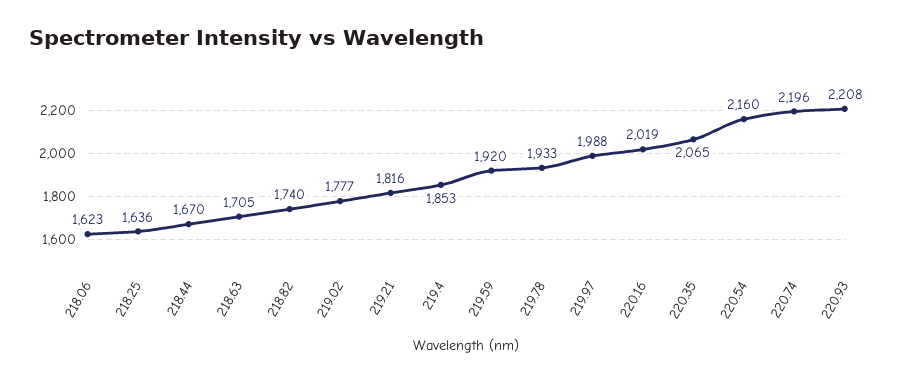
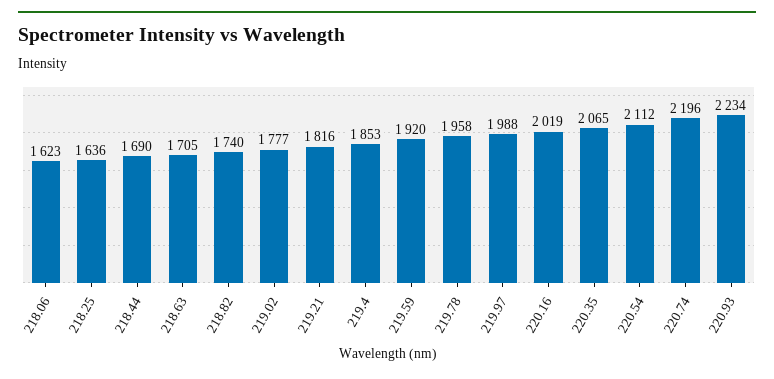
  {
    "218.06": 1623,
    "218.25": 1636,
-   "218.44": 1670,
+   "218.44": 1690,
    "218.63": 1705,
    "218.82": 1740,
    "219.02": 1777,
    "219.21": 1816,
    "219.4": 1853,
    "219.59": 1920,
-   "219.78": 1933,
+   "219.78": 1958,
    "219.97": 1988,
    "220.16": 2019,
    "220.35": 2065,
-   "220.54": 2160,
+   "220.54": 2112,
    "220.74": 2196,
-   "220.93": 2208
+   "220.93": 2234
  }

